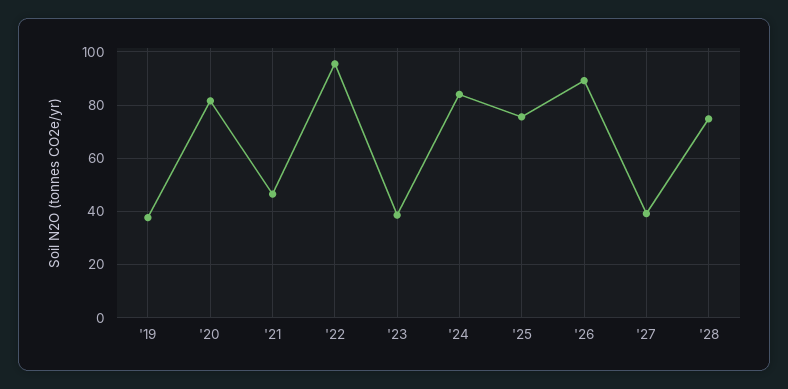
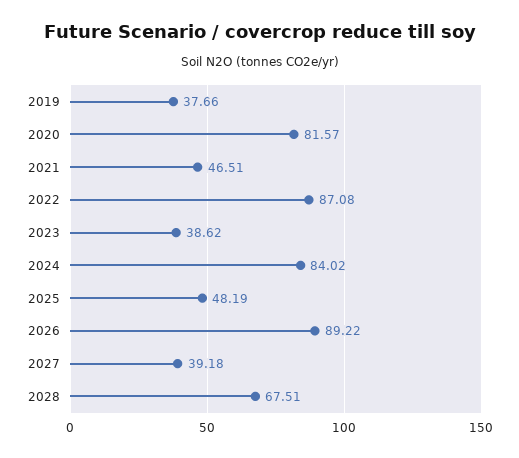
  {
    "'19": 37.66,
    "'20": 81.57,
    "'21": 46.51,
-   "'22": 95,
+   "'22": 87.08,
    "'23": 38.62,
    "'24": 84.02,
-   "'25": 75,
+   "'25": 48.19,
    "'26": 89.22,
    "'27": 39.18,
-   "'28": 75
+   "'28": 67.51
  }

